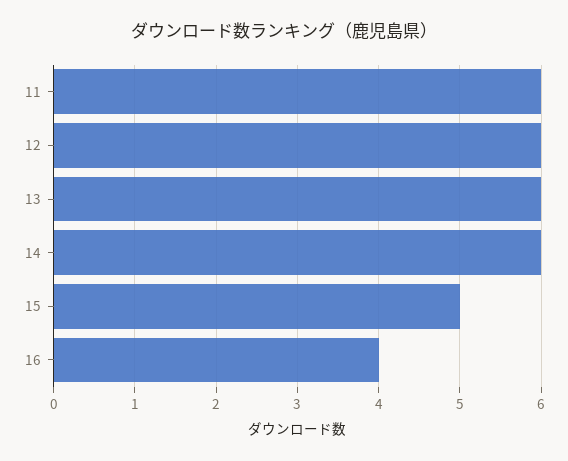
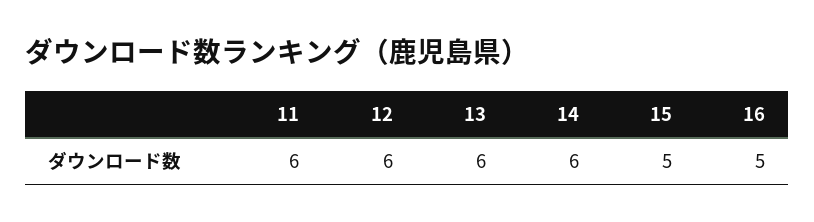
  {
    "11": 6,
    "12": 6,
    "13": 6,
    "14": 6,
    "15": 5,
-   "16": 4
+   "16": 5
  }

